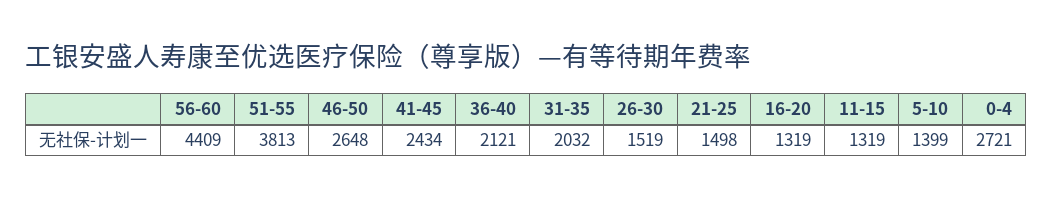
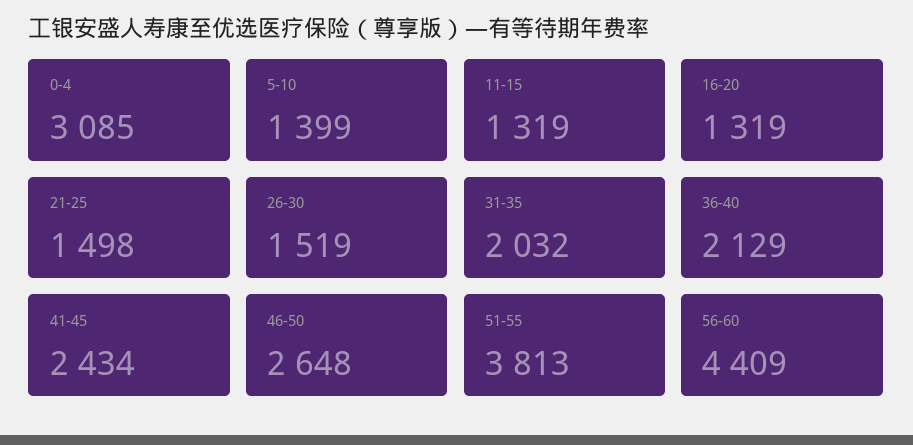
  {
    "56-60": 4409,
    "51-55": 3813,
    "46-50": 2648,
    "41-45": 2434,
-   "36-40": 2121,
+   "36-40": 2129,
    "31-35": 2032,
    "26-30": 1519,
    "21-25": 1498,
    "16-20": 1319,
    "11-15": 1319,
    "5-10": 1399,
-   "0-4": 2721
+   "0-4": 3085
  }

